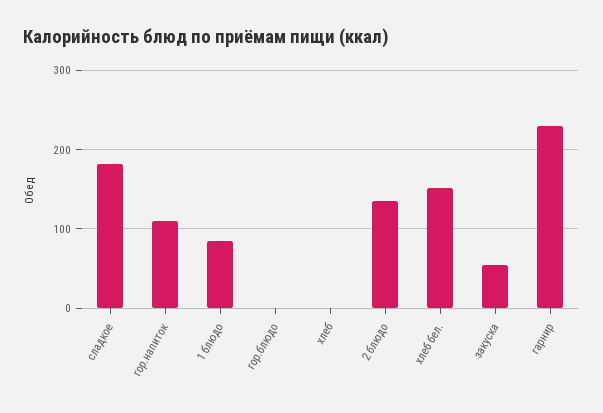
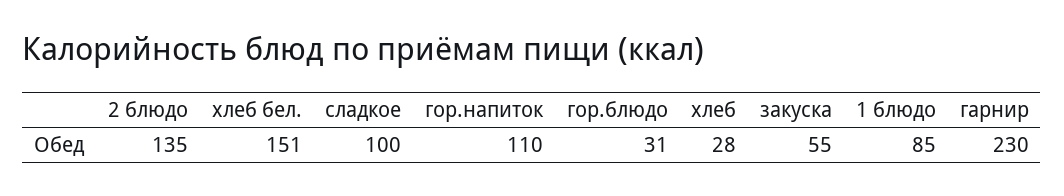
  {
-   "сладкое": 180,
+   "сладкое": 100,
    "гор.напиток": 110,
    "1 блюдо": 85,
-   "гор.блюдо": 0,
+   "гор.блюдо": 31,
-   "хлеб": 0,
+   "хлеб": 28,
    "2 блюдо": 135,
    "хлеб бел.": 151,
    "закуска": 55,
    "гарнир": 230
  }

